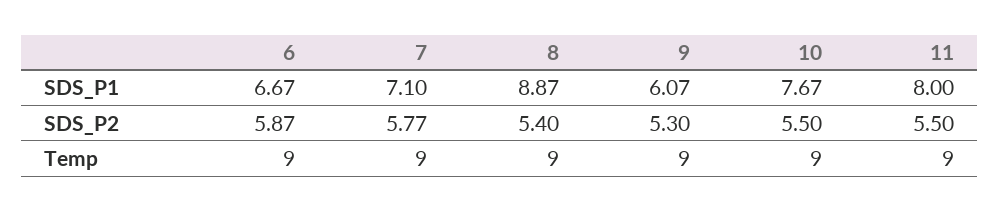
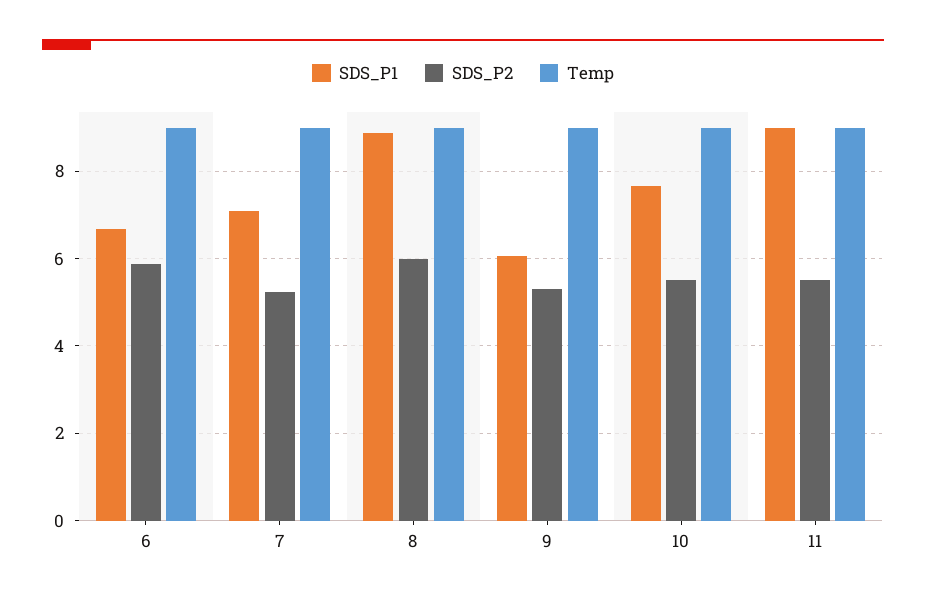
  {
    "SDS_P1": {
      "6": 6.67,
      "7": 7.1,
      "8": 8.87,
      "9": 6.07,
      "10": 7.67,
-     "11": 8
+     "11": 9
    },
    "SDS_P2": {
      "6": 5.87,
-     "7": 5.77,
+     "7": 5.2,
-     "8": 5.4,
+     "8": 6,
      "9": 5.3,
      "10": 5.5,
      "11": 5.5
    },
    "Temp": {
      "6": 9,
      "7": 9,
      "8": 9,
      "9": 9,
      "10": 9,
      "11": 9
    }
  }

